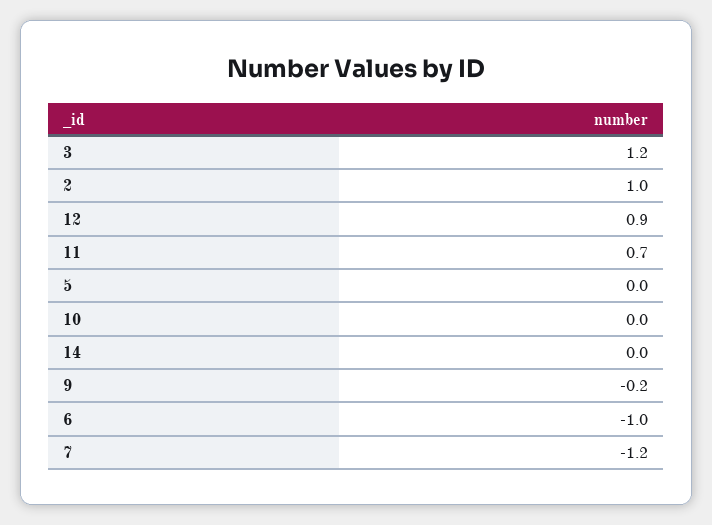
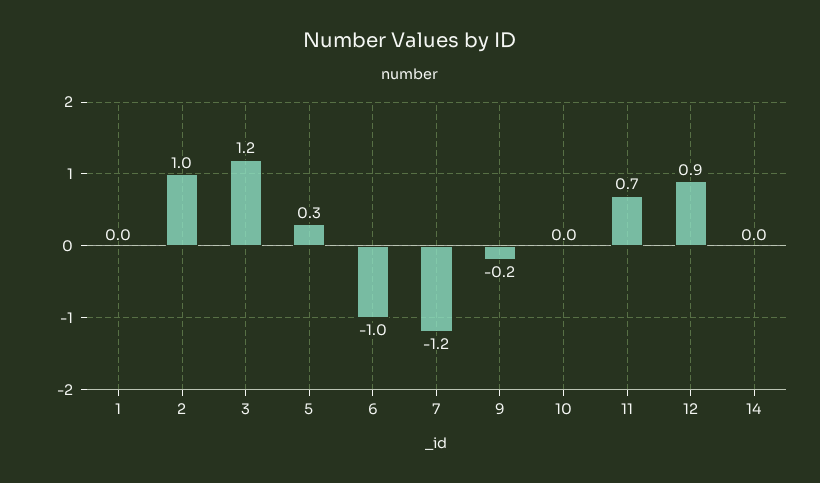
  {
    "3": 1.2,
    "2": 1,
    "12": 0.9,
    "11": 0.7,
-   "5": 0,
+   "5": 0.3,
    "10": 0,
    "14": 0,
    "9": -0.2,
    "6": -1,
-   "7": -1.2
+   "7": -1.2,
+   "1": 0
  }

